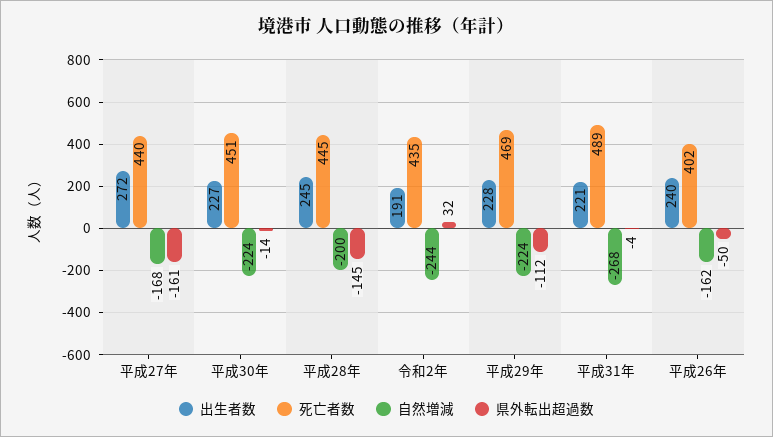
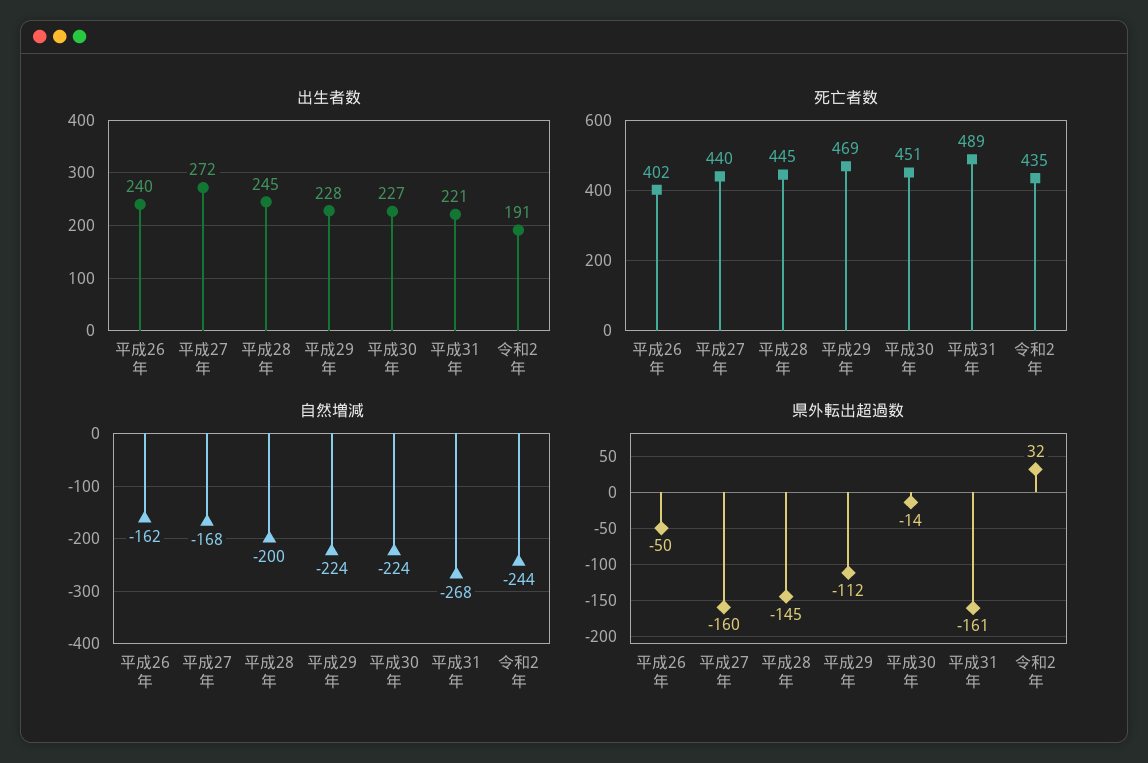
  {
    "出生者数": {
      "平成27年": 272,
      "平成30年": 227,
      "平成28年": 245,
      "令和2年": 191,
      "平成29年": 228,
      "平成31年": 221,
      "平成26年": 240
    },
    "死亡者数": {
      "平成27年": 440,
      "平成30年": 451,
      "平成28年": 445,
      "令和2年": 435,
      "平成29年": 469,
      "平成31年": 489,
      "平成26年": 402
    },
    "自然増減": {
      "平成27年": -168,
      "平成30年": -224,
      "平成28年": -200,
      "令和2年": -244,
      "平成29年": -224,
      "平成31年": -268,
      "平成26年": -162
    },
    "県外転出超過数": {
-     "平成27年": -161,
+     "平成27年": -160,
      "平成30年": -14,
      "平成28年": -145,
      "令和2年": 32,
      "平成29年": -112,
-     "平成31年": -4,
+     "平成31年": -161,
      "平成26年": -50
    }
  }

